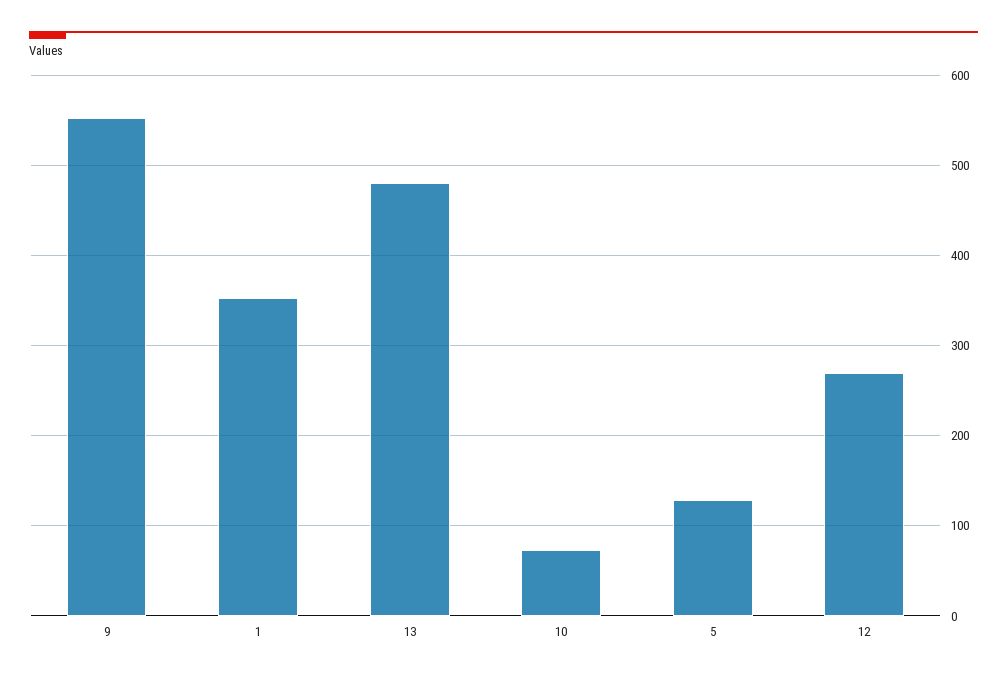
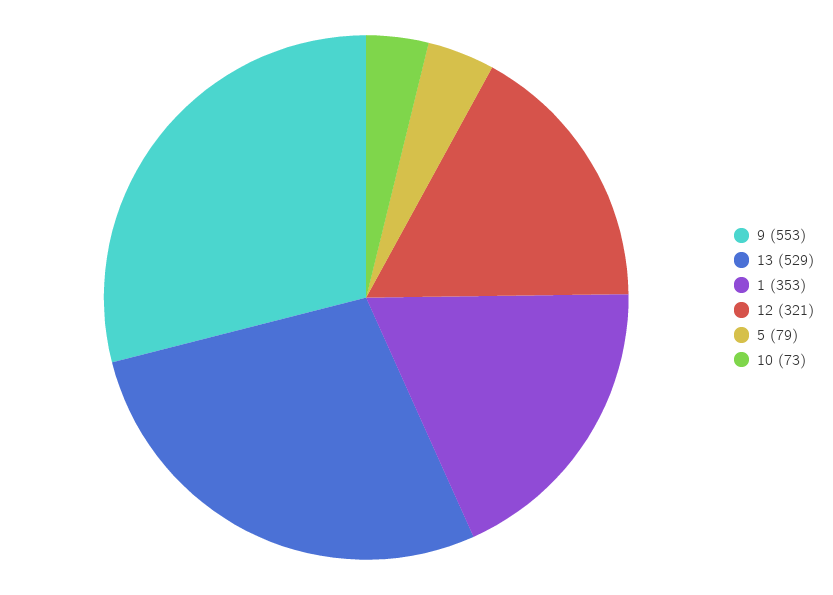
  {
    "9": 553,
    "1": 353,
-   "13": 480,
+   "13": 529,
    "10": 73,
-   "5": 130,
+   "5": 79,
-   "12": 270
+   "12": 321
  }

